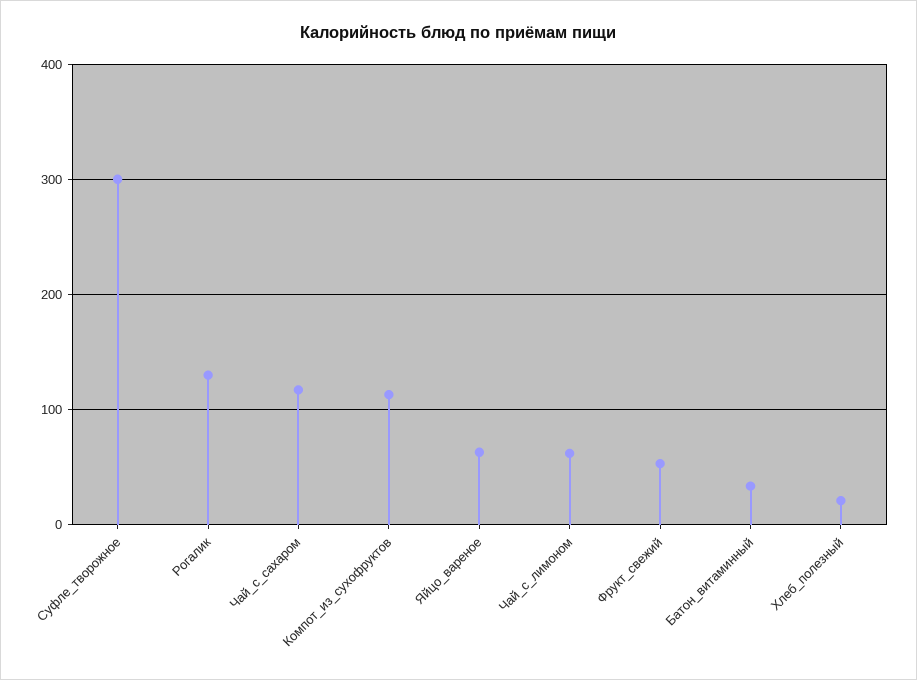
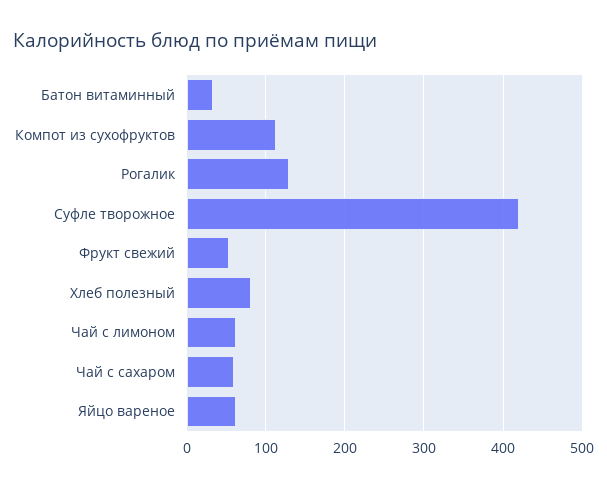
  {
-   "Суфле_творожное": 300,
+   "Суфле_творожное": 420,
    "Рогалик": 130,
-   "Чай_с_сахаром": 120,
+   "Чай_с_сахаром": 60,
    "Компот_из_сухофруктов": 110,
    "Яйцо_вареное": 60,
    "Чай_с_лимоном": 60,
    "Фрукт_свежий": 50,
    "Батон_витаминный": 30,
-   "Хлеб_полезный": 20
+   "Хлеб_полезный": 80
  }

